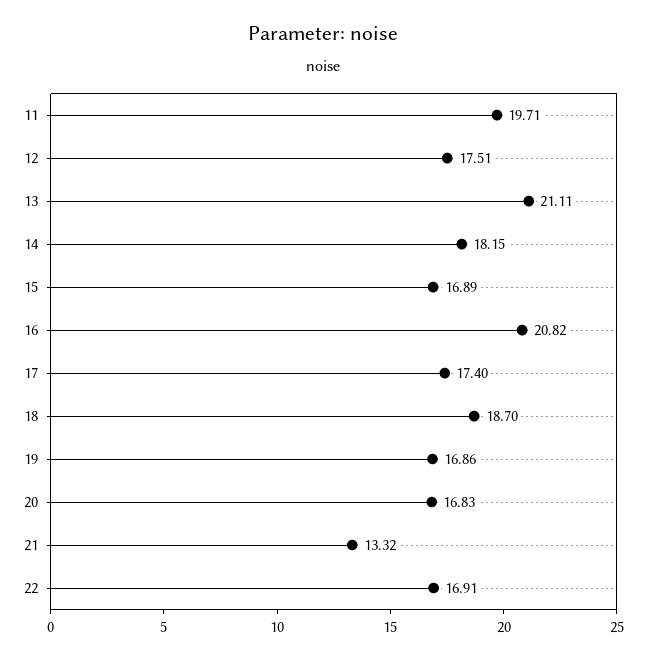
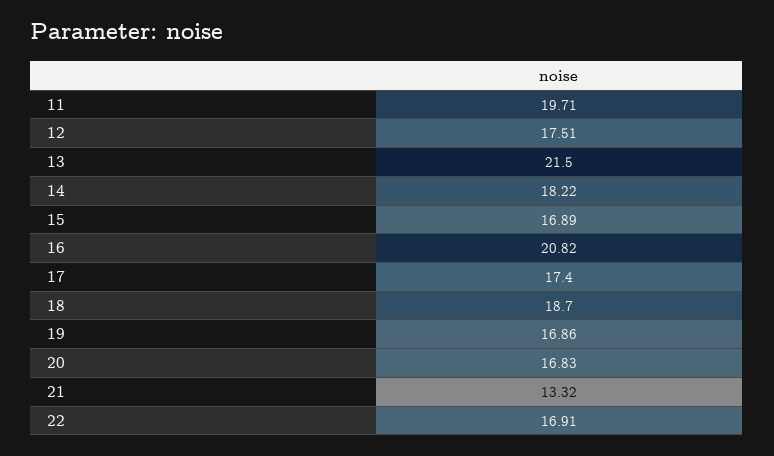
  {
    "11": 19.71,
    "12": 17.51,
-   "13": 21.11,
+   "13": 21.5,
-   "14": 18.15,
+   "14": 18.22,
    "15": 16.89,
    "16": 20.82,
    "17": 17.4,
    "18": 18.7,
    "19": 16.86,
    "20": 16.83,
    "21": 13.32,
    "22": 16.91
  }

